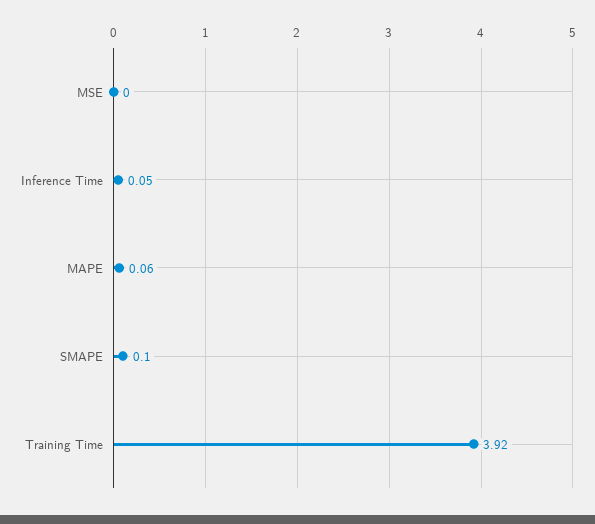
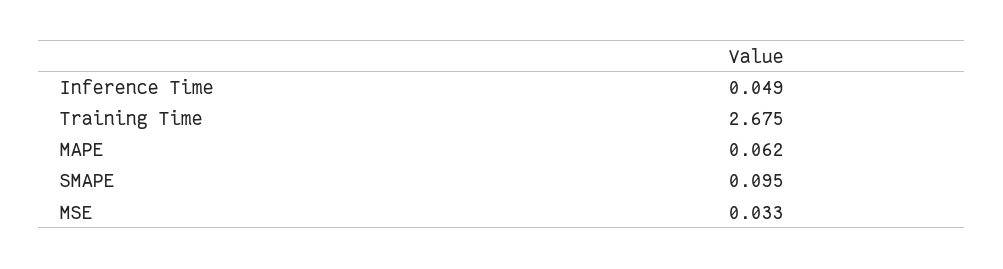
  {
-   "MSE": 0,
+   "MSE": 0.033,
    "Inference Time": 0.049,
    "MAPE": 0.062,
    "SMAPE": 0.095,
-   "Training Time": 3.92
+   "Training Time": 2.675
  }

